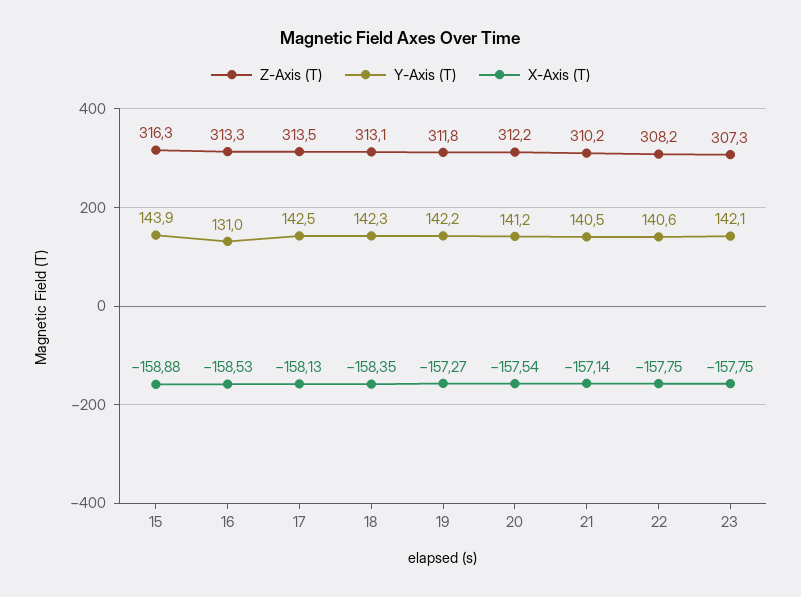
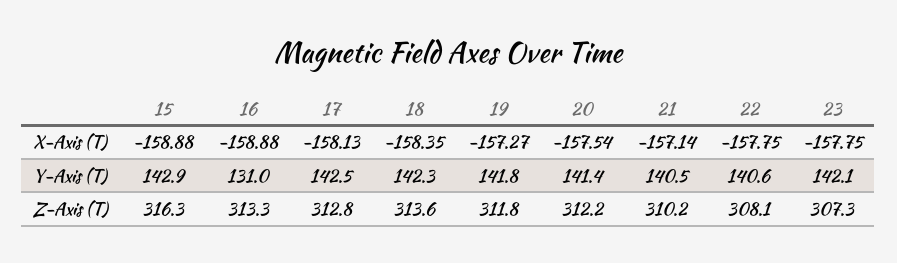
  {
    "Z-Axis (T)": {
      "15": 316.3,
      "16": 313.3,
-     "17": 313.5,
+     "17": 312.8,
-     "18": 313.1,
+     "18": 313.6,
      "19": 311.8,
      "20": 312.2,
      "21": 310.2,
-     "22": 308.2,
+     "22": 308.1,
      "23": 307.3
    },
    "Y-Axis (T)": {
-     "15": 143.9,
+     "15": 142.9,
      "16": 131,
      "17": 142.5,
      "18": 142.3,
-     "19": 142.2,
+     "19": 141.8,
-     "20": 141.2,
+     "20": 141.4,
      "21": 140.5,
      "22": 140.6,
      "23": 142.1
    },
    "X-Axis (T)": {
      "15": -158.88,
-     "16": -158.53,
+     "16": -158.88,
      "17": -158.13,
      "18": -158.35,
      "19": -157.27,
      "20": -157.54,
      "21": -157.14,
      "22": -157.75,
      "23": -157.75
    }
  }

